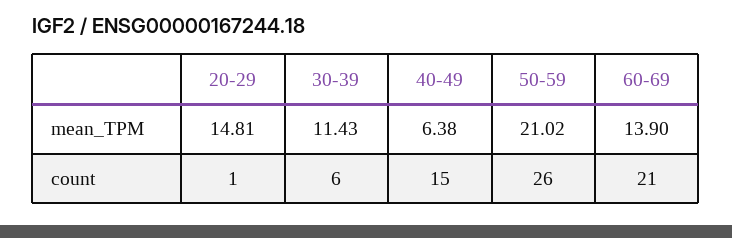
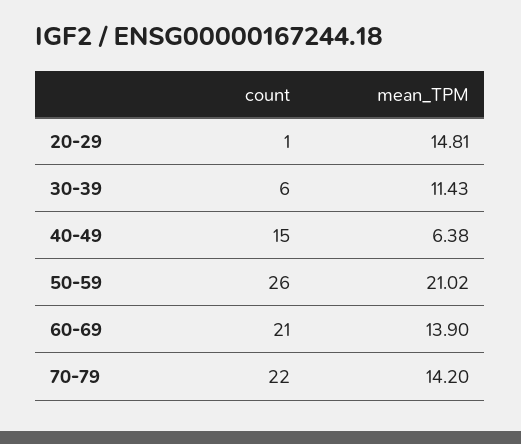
  {
    "20-29": {
      "mean_TPM": 14.81,
      "count": 1
    },
    "30-39": {
      "mean_TPM": 11.43,
      "count": 6
    },
    "40-49": {
      "mean_TPM": 6.38,
      "count": 15
    },
    "50-59": {
      "mean_TPM": 21.02,
      "count": 26
    },
    "60-69": {
      "mean_TPM": 13.9,
      "count": 21
-   }
+   },
+   "70-79": {
+     "count": 22,
+     "mean_TPM": 14.2
+   }
  }

